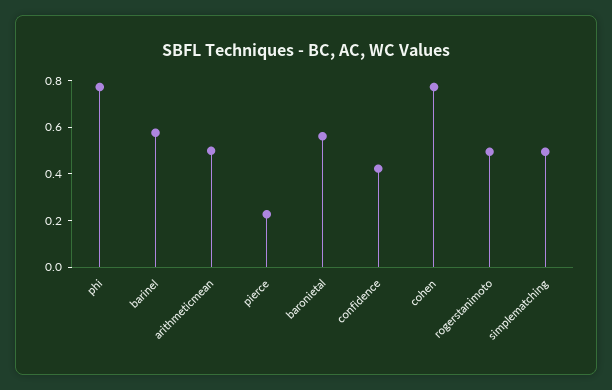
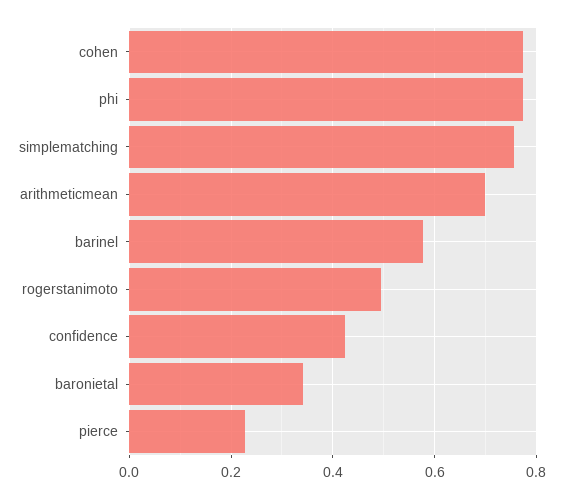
  {
    "phi": 0.78,
    "barinel": 0.58,
-   "arithmeticmean": 0.5,
+   "arithmeticmean": 0.7,
    "pierce": 0.22,
-   "baronietal": 0.55,
+   "baronietal": 0.34,
    "confidence": 0.42,
    "cohen": 0.78,
    "rogerstanimoto": 0.5,
-   "simplematching": 0.5
+   "simplematching": 0.76
  }

